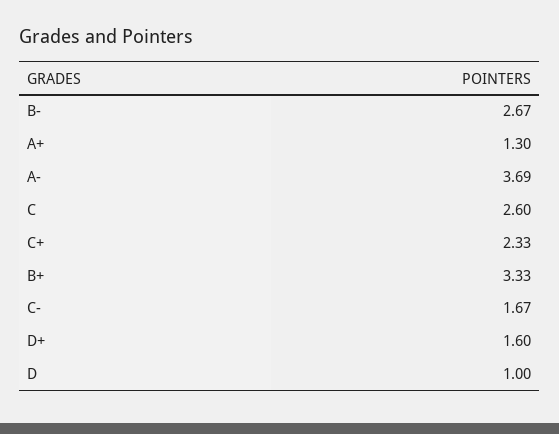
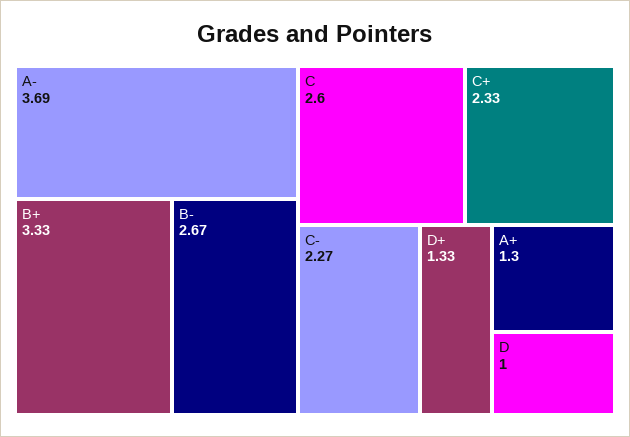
  {
    "B-": 2.67,
    "A+": 1.3,
    "A-": 3.69,
    "C": 2.6,
    "C+": 2.33,
    "B+": 3.33,
-   "C-": 1.67,
+   "C-": 2.27,
-   "D+": 1.6,
+   "D+": 1.33,
    "D": 1
  }

